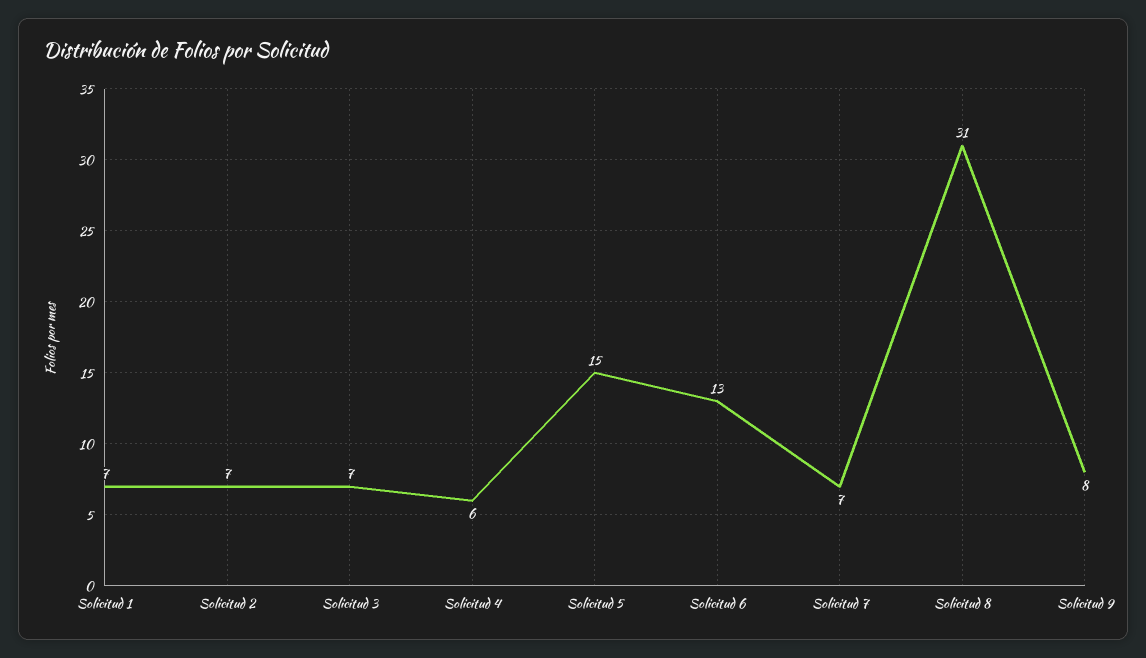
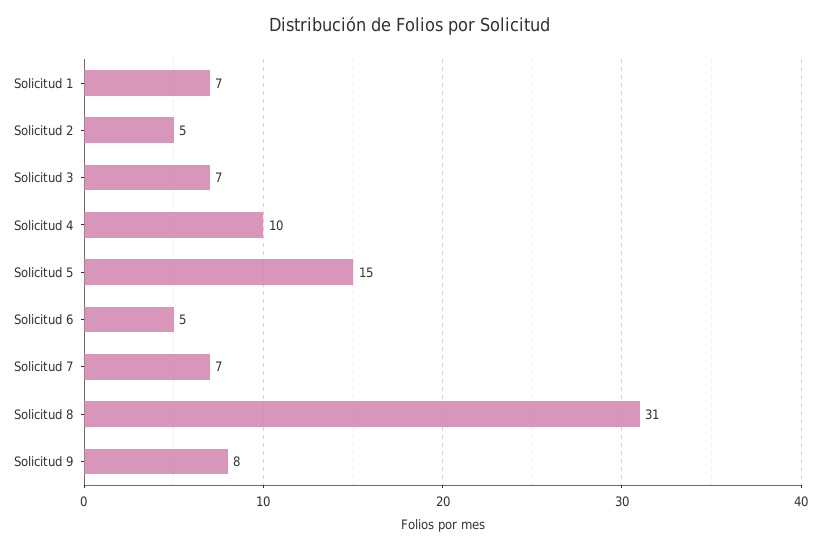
  {
    "Solicitud 1": 7,
-   "Solicitud 2": 7,
+   "Solicitud 2": 5,
    "Solicitud 3": 7,
-   "Solicitud 4": 6,
+   "Solicitud 4": 10,
    "Solicitud 5": 15,
-   "Solicitud 6": 13,
+   "Solicitud 6": 5,
    "Solicitud 7": 7,
    "Solicitud 8": 31,
    "Solicitud 9": 8
  }

